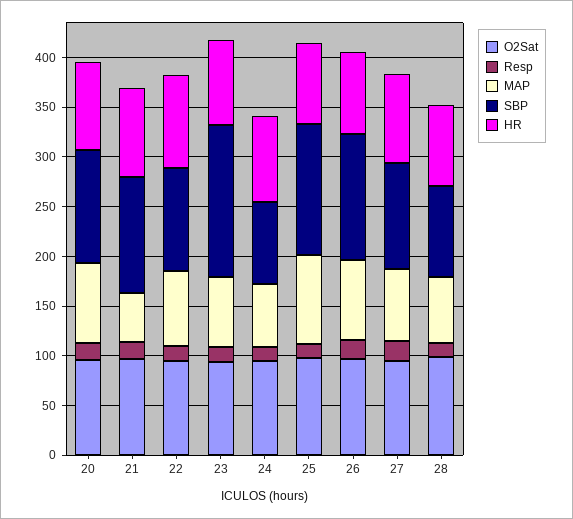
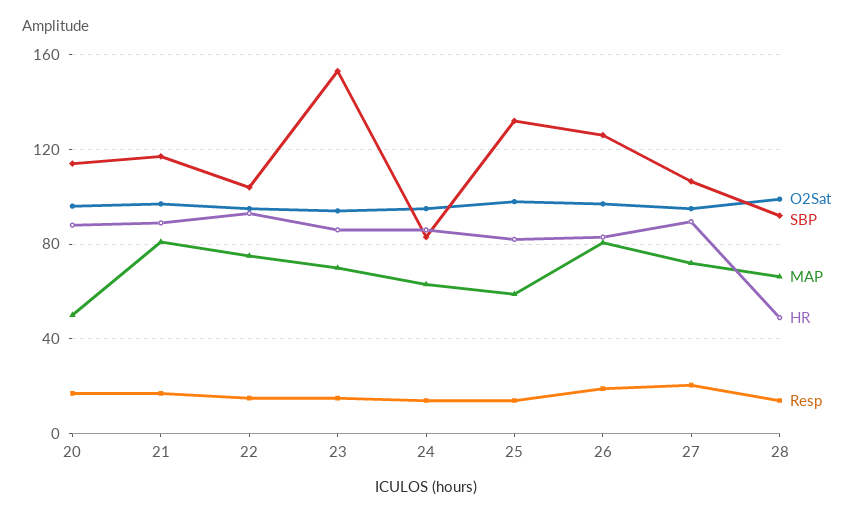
  {
    "O2Sat": {
      "20": 95,
      "21": 95,
      "22": 95,
      "23": 95,
      "24": 95,
      "25": 100,
      "26": 95,
      "27": 95,
      "28": 100
    },
    "Resp": {
      "20": 15,
      "21": 15,
      "22": 15,
      "23": 15,
      "24": 15,
      "25": 15,
      "26": 20,
      "27": 20,
      "28": 15
    },
    "MAP": {
-     "20": 80,
+     "20": 50,
-     "21": 50,
+     "21": 80,
      "22": 75,
      "23": 70,
      "24": 65,
-     "25": 90,
+     "25": 60,
      "26": 80,
      "27": 70,
      "28": 65
    },
    "SBP": {
      "20": 115,
      "21": 115,
      "22": 105,
      "23": 155,
      "24": 85,
      "25": 130,
      "26": 125,
      "27": 105,
      "28": 90
    },
    "HR": {
      "20": 90,
      "21": 90,
      "22": 95,
      "23": 85,
      "24": 85,
      "25": 80,
      "26": 85,
      "27": 90,
-     "28": 80
+     "28": 50
    }
  }

